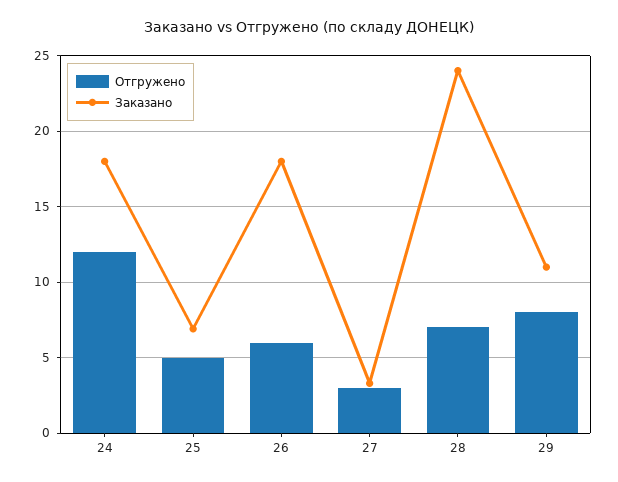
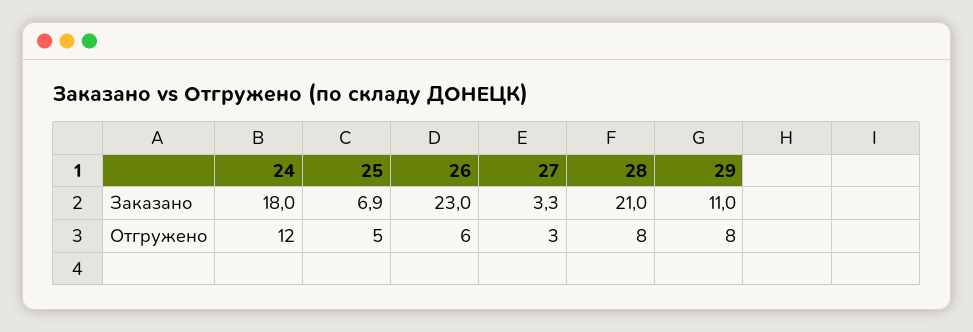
  {
    "Отгружено": {
      "24": 12,
      "25": 5,
      "26": 6,
      "27": 3,
-     "28": 7,
+     "28": 8,
      "29": 8
    },
    "Заказано": {
      "24": 18,
      "25": 6.9,
-     "26": 18,
+     "26": 23,
      "27": 3.3,
-     "28": 24,
+     "28": 21,
      "29": 11
    }
  }

